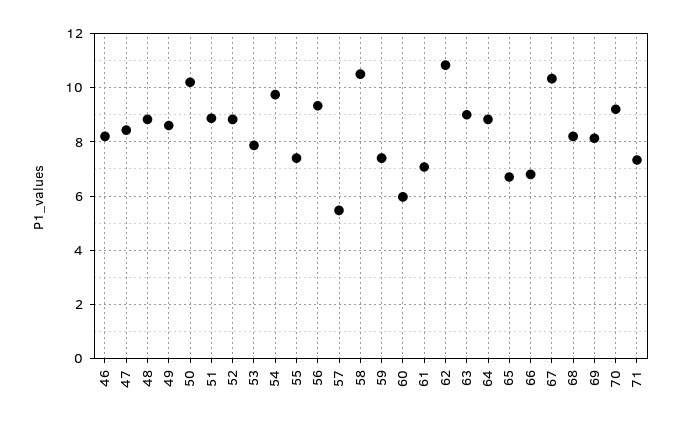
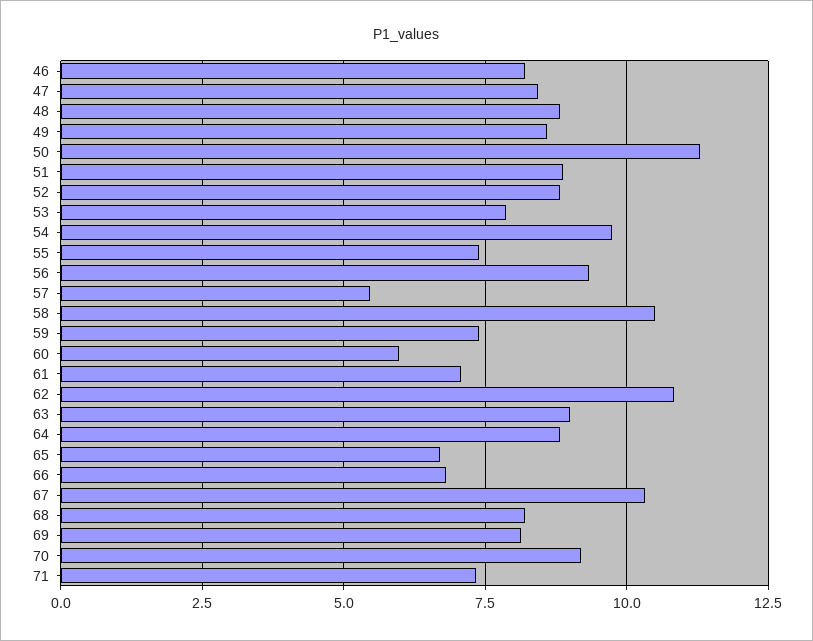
  {
    "46": 8.25,
    "47": 8.5,
    "48": 8.75,
    "49": 8.5,
-   "50": 10.25,
+   "50": 11.25,
    "51": 8.75,
    "52": 8.75,
    "53": 7.75,
    "54": 9.75,
    "55": 7.5,
    "56": 9.25,
    "57": 5.5,
    "58": 10.5,
    "59": 7.5,
    "60": 6,
    "61": 7,
    "62": 10.75,
    "63": 9,
    "64": 8.75,
    "65": 6.75,
    "66": 6.75,
    "67": 10.25,
    "68": 8.25,
    "69": 8.25,
    "70": 9.25,
    "71": 7.25
  }

